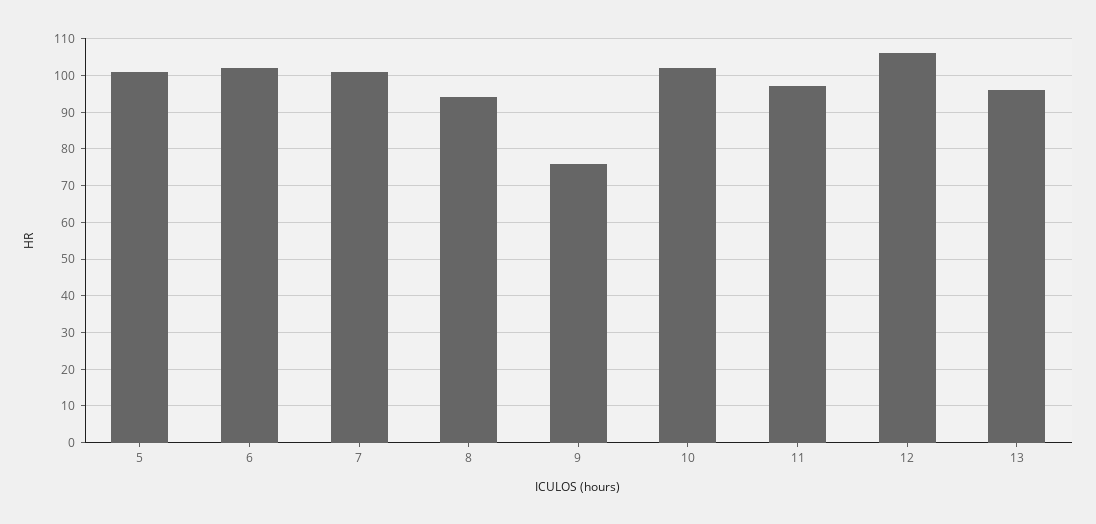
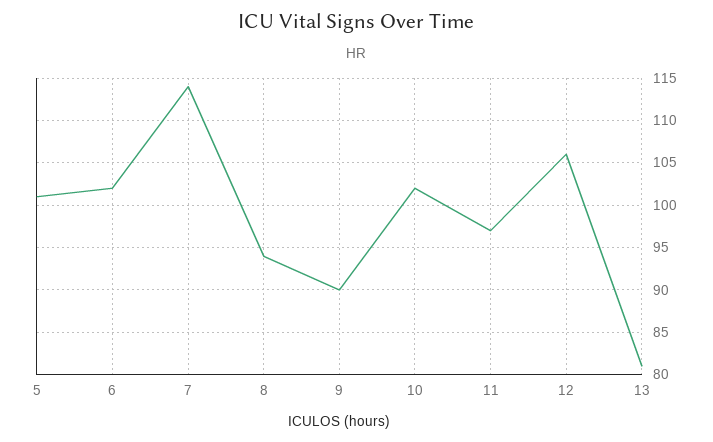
  {
    "5": 101,
    "6": 102,
-   "7": 100,
+   "7": 114,
    "8": 94,
-   "9": 75,
+   "9": 90,
    "10": 102,
    "11": 97,
    "12": 106,
-   "13": 95
+   "13": 81
  }

